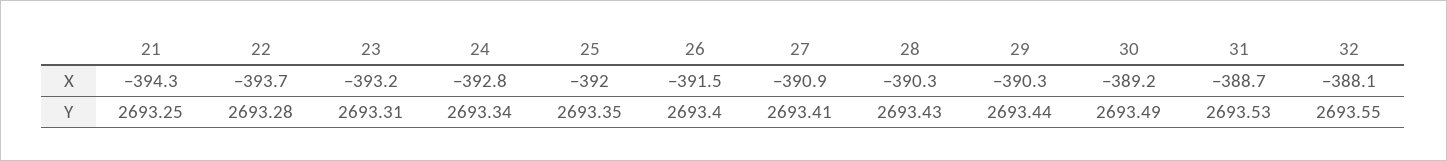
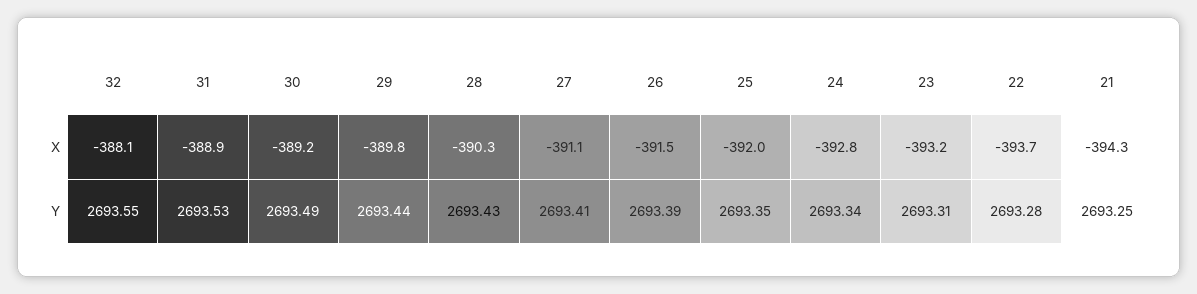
  {
    "21": {
      "X": -394.3,
      "Y": 2693.25
    },
    "22": {
      "X": -393.7,
      "Y": 2693.28
    },
    "23": {
      "X": -393.2,
      "Y": 2693.31
    },
    "24": {
      "X": -392.8,
      "Y": 2693.34
    },
    "25": {
      "X": -392,
      "Y": 2693.35
    },
    "26": {
      "X": -391.5,
-     "Y": 2693.4
+     "Y": 2693.39
    },
    "27": {
-     "X": -390.9,
+     "X": -391.1,
      "Y": 2693.41
    },
    "28": {
      "X": -390.3,
      "Y": 2693.43
    },
    "29": {
-     "X": -390.3,
+     "X": -389.8,
      "Y": 2693.44
    },
    "30": {
      "X": -389.2,
      "Y": 2693.49
    },
    "31": {
-     "X": -388.7,
+     "X": -388.9,
      "Y": 2693.53
    },
    "32": {
      "X": -388.1,
      "Y": 2693.55
    }
  }

